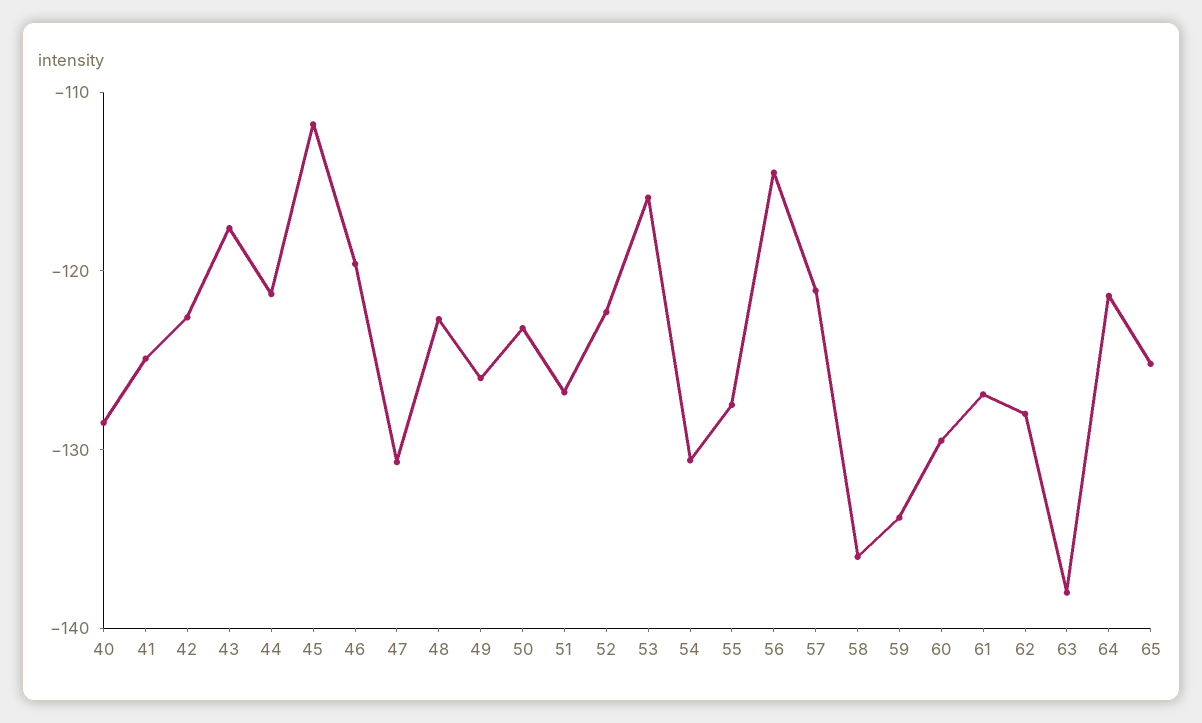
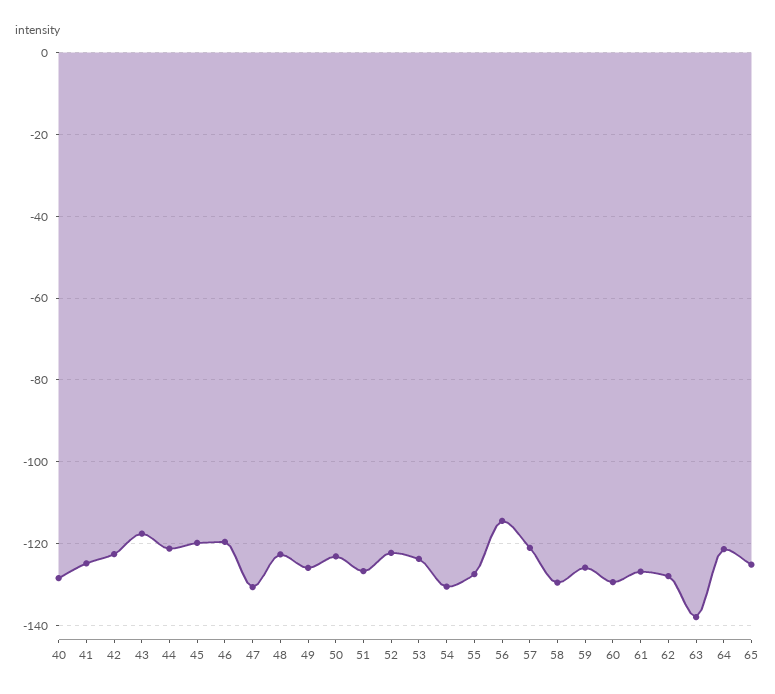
  {
    "40": -128,
    "41": -124,
    "42": -122,
    "43": -118,
    "44": -122,
-   "45": -112,
+   "45": -120,
    "46": -120,
    "47": -130,
    "48": -122,
    "49": -126,
    "50": -124,
    "51": -126,
    "52": -122,
-   "53": -116,
+   "53": -124,
    "54": -130,
    "55": -128,
    "56": -114,
    "57": -122,
-   "58": -136,
+   "58": -130,
-   "59": -134,
+   "59": -126,
    "60": -130,
    "61": -126,
    "62": -128,
    "63": -138,
    "64": -122,
    "65": -126
  }

